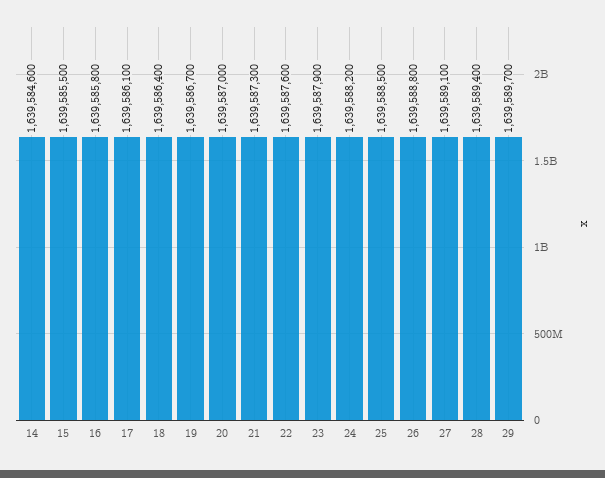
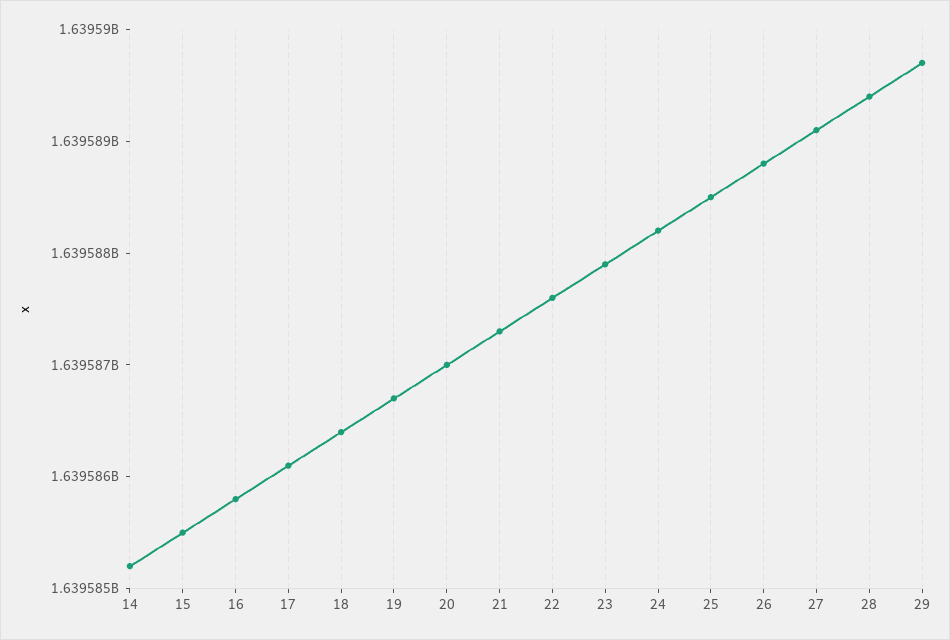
  {
-   "14": 1639584600,
+   "14": 1639585200,
    "15": 1639585500,
    "16": 1639585800,
    "17": 1639586100,
    "18": 1639586400,
    "19": 1639586700,
    "20": 1639587000,
    "21": 1639587300,
    "22": 1639587600,
    "23": 1639587900,
    "24": 1639588200,
    "25": 1639588500,
    "26": 1639588800,
    "27": 1639589100,
    "28": 1639589400,
    "29": 1639589700
  }

